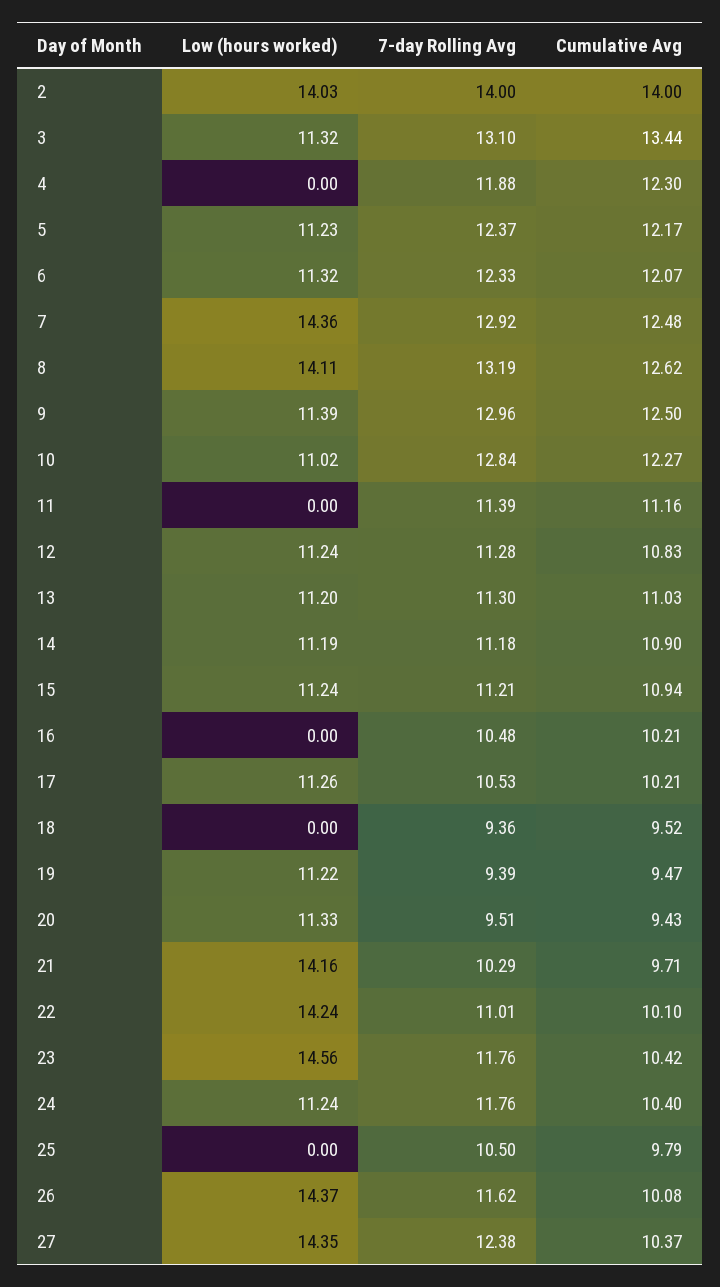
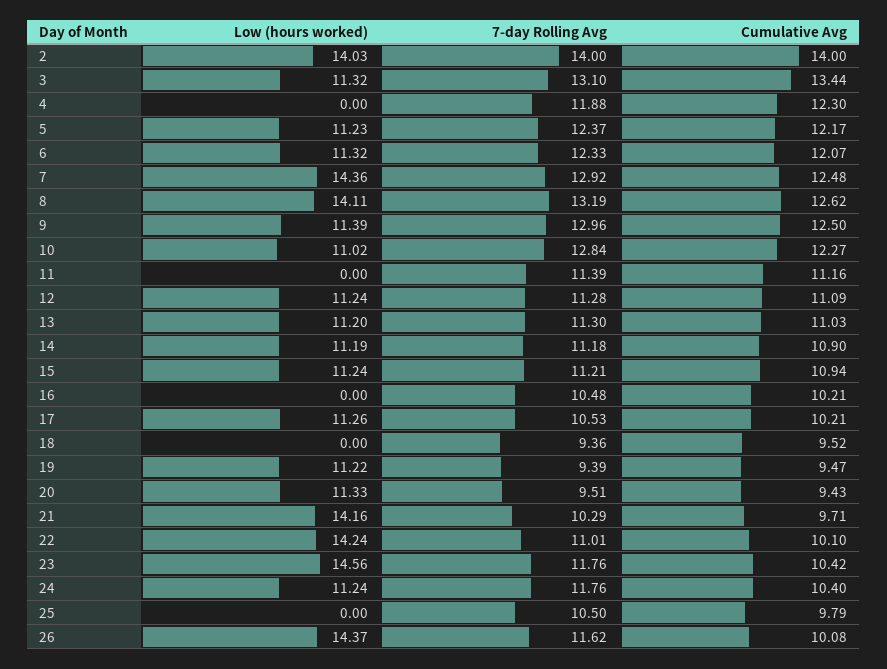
  {
    "Low (hours worked)": {
      "2": 14.03,
      "3": 11.32,
      "4": 0,
      "5": 11.23,
      "6": 11.32,
      "7": 14.36,
      "8": 14.11,
      "9": 11.39,
      "10": 11.02,
      "11": 0,
      "12": 11.24,
      "13": 11.2,
      "14": 11.19,
      "15": 11.24,
      "16": 0,
      "17": 11.26,
      "18": 0,
      "19": 11.22,
      "20": 11.33,
      "21": 14.16,
      "22": 14.24,
      "23": 14.56,
      "24": 11.24,
      "25": 0,
-     "26": 14.37,
+     "26": 14.37
-     "27": 14.35
    },
    "7-day Rolling Avg": {
      "2": 14,
      "3": 13.1,
      "4": 11.88,
      "5": 12.37,
      "6": 12.33,
      "7": 12.92,
      "8": 13.19,
      "9": 12.96,
      "10": 12.84,
      "11": 11.39,
      "12": 11.28,
      "13": 11.3,
      "14": 11.18,
      "15": 11.21,
      "16": 10.48,
      "17": 10.53,
      "18": 9.36,
      "19": 9.39,
      "20": 9.51,
      "21": 10.29,
      "22": 11.01,
      "23": 11.76,
      "24": 11.76,
      "25": 10.5,
-     "26": 11.62,
+     "26": 11.62
-     "27": 12.38
    },
    "Cumulative Avg": {
      "2": 14,
      "3": 13.44,
      "4": 12.3,
      "5": 12.17,
      "6": 12.07,
      "7": 12.48,
      "8": 12.62,
      "9": 12.5,
      "10": 12.27,
      "11": 11.16,
-     "12": 10.83,
+     "12": 11.09,
      "13": 11.03,
      "14": 10.9,
      "15": 10.94,
      "16": 10.21,
      "17": 10.21,
      "18": 9.52,
      "19": 9.47,
      "20": 9.43,
      "21": 9.71,
      "22": 10.1,
      "23": 10.42,
      "24": 10.4,
      "25": 9.79,
-     "26": 10.08,
+     "26": 10.08
-     "27": 10.37
    }
  }

